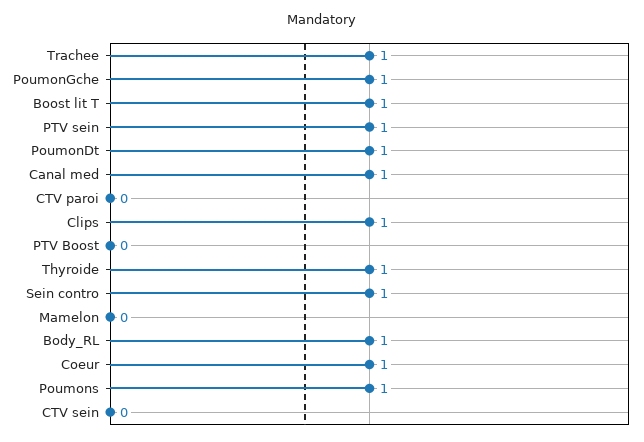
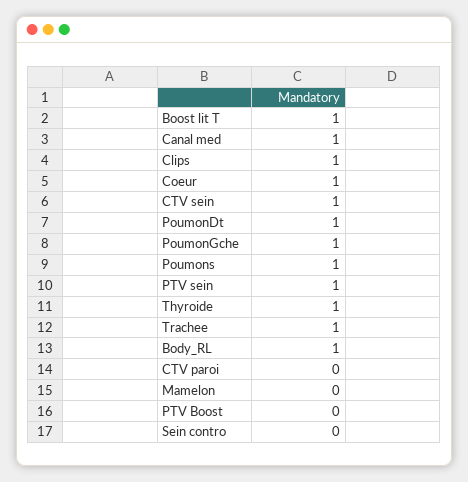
  {
    "Trachee": 1,
    "PoumonGche": 1,
    "Boost lit T": 1,
    "PTV sein": 1,
    "PoumonDt": 1,
    "Canal med": 1,
    "CTV paroi": 0,
    "Clips": 1,
    "PTV Boost": 0,
    "Thyroide": 1,
-   "Sein contro": 1,
+   "Sein contro": 0,
    "Mamelon": 0,
    "Body_RL": 1,
    "Coeur": 1,
    "Poumons": 1,
-   "CTV sein": 0
+   "CTV sein": 1
  }

